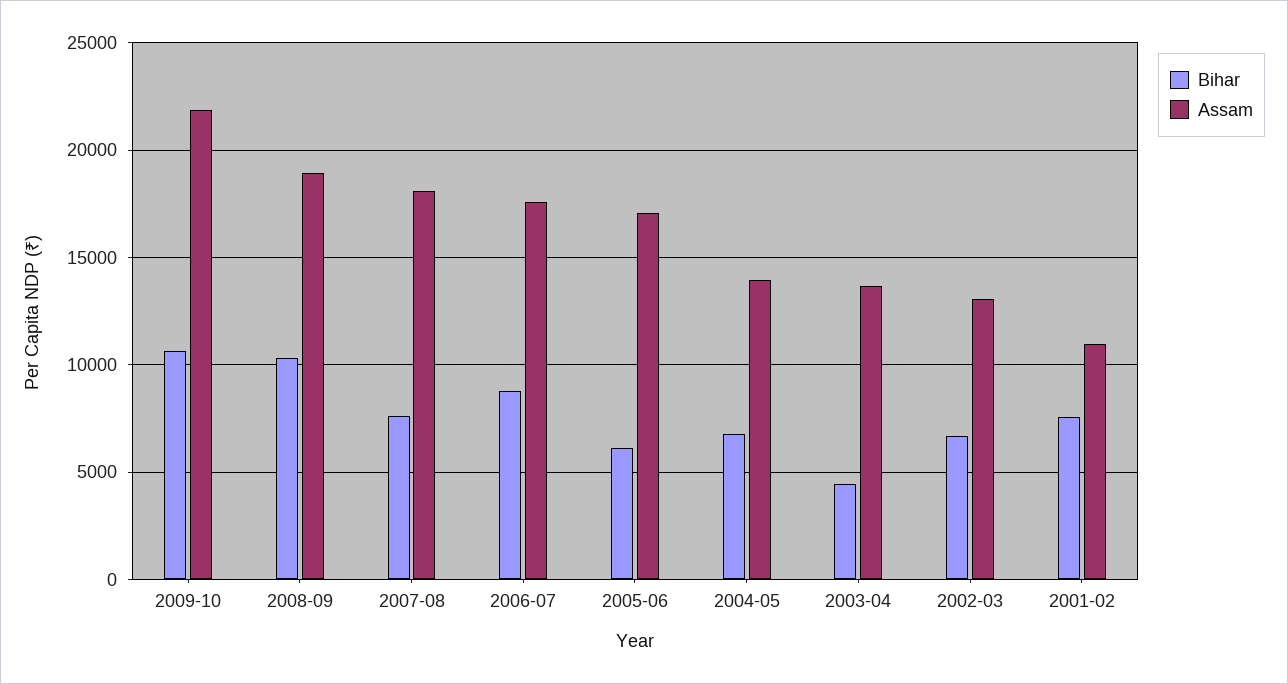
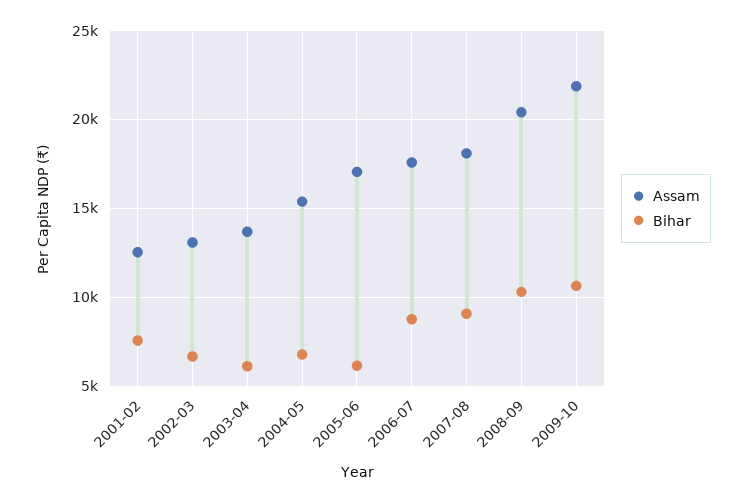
  {
    "Bihar": {
      "2009-10": 10500,
      "2008-09": 10500,
-     "2007-08": 7500,
+     "2007-08": 9000,
      "2006-07": 9000,
      "2005-06": 6000,
      "2004-05": 7000,
-     "2003-04": 4500,
+     "2003-04": 6000,
      "2002-03": 6500,
      "2001-02": 7500
    },
    "Assam": {
      "2009-10": 22000,
-     "2008-09": 19000,
+     "2008-09": 20500,
      "2007-08": 18000,
      "2006-07": 17500,
      "2005-06": 17000,
-     "2004-05": 14000,
+     "2004-05": 15500,
      "2003-04": 13500,
      "2002-03": 13000,
-     "2001-02": 11000
+     "2001-02": 12500
    }
  }

